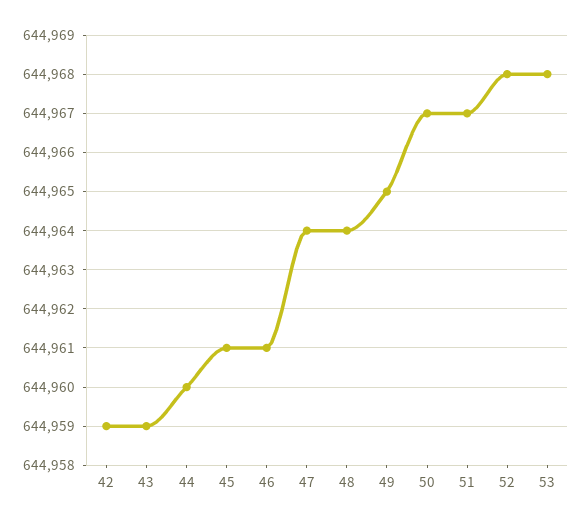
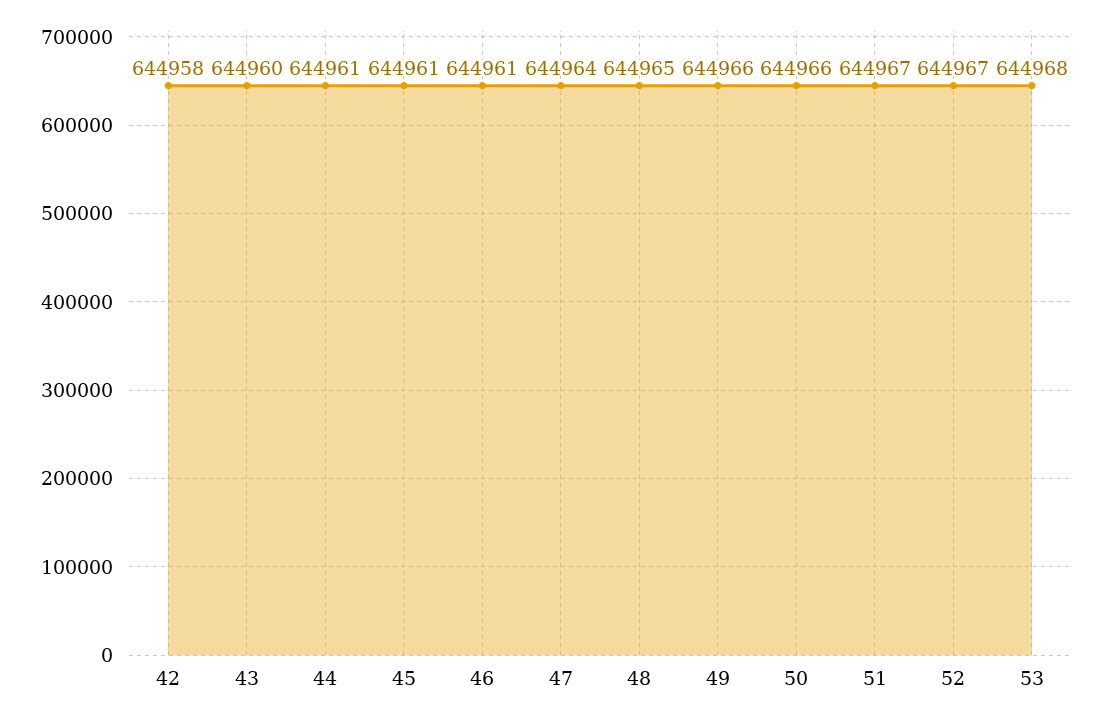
  {
-   "42": 644959,
+   "42": 644958,
-   "43": 644959,
+   "43": 644960,
-   "44": 644960,
+   "44": 644961,
    "45": 644961,
    "46": 644961,
    "47": 644964,
-   "48": 644964,
+   "48": 644965,
-   "49": 644965,
+   "49": 644966,
-   "50": 644967,
+   "50": 644966,
    "51": 644967,
-   "52": 644968,
+   "52": 644967,
    "53": 644968
  }

